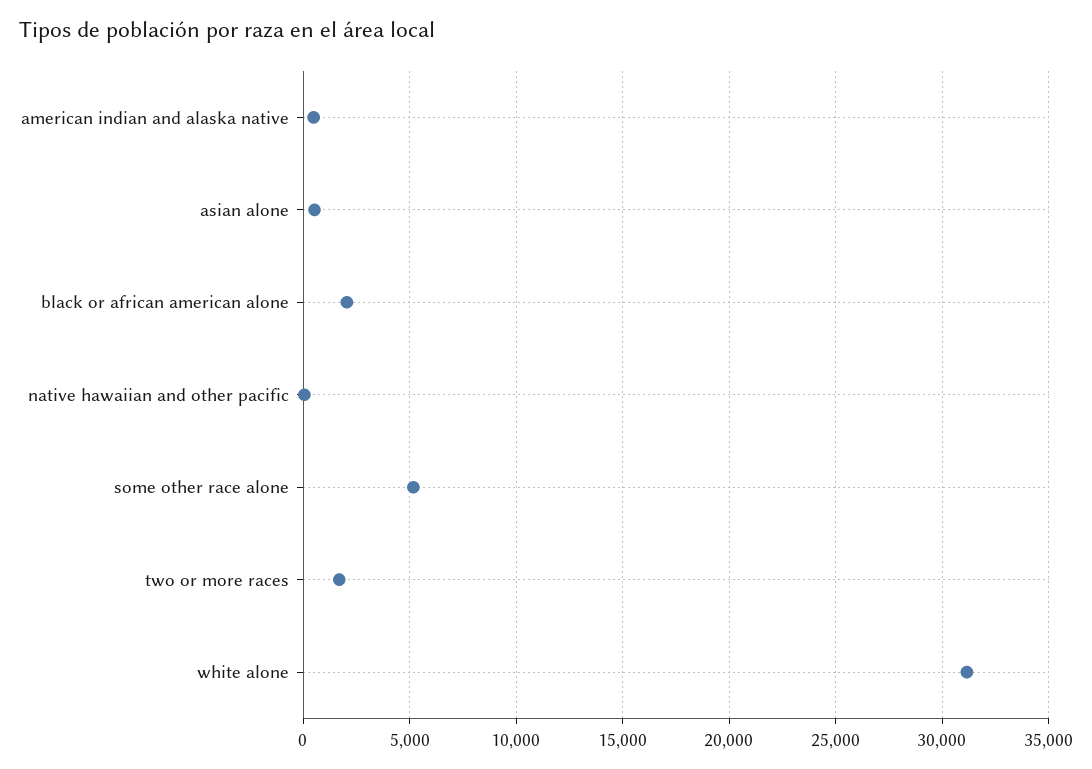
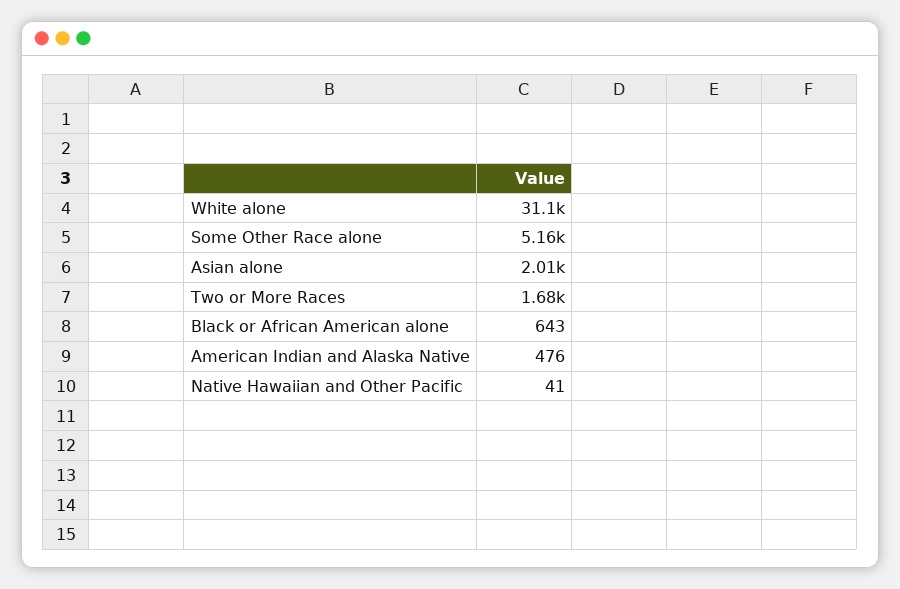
  {
    "american indian and alaska native": 476,
-   "asian alone": 500,
+   "asian alone": 2010,
-   "black or african american alone": 2000,
+   "black or african american alone": 643,
    "native hawaiian and other pacific": 41,
    "some other race alone": 5160,
    "two or more races": 1680,
    "white alone": 31100
  }

